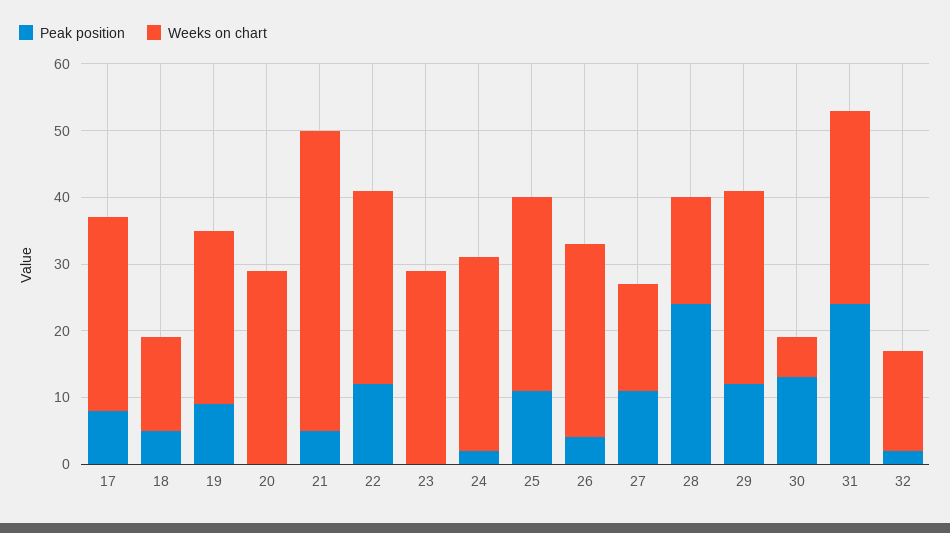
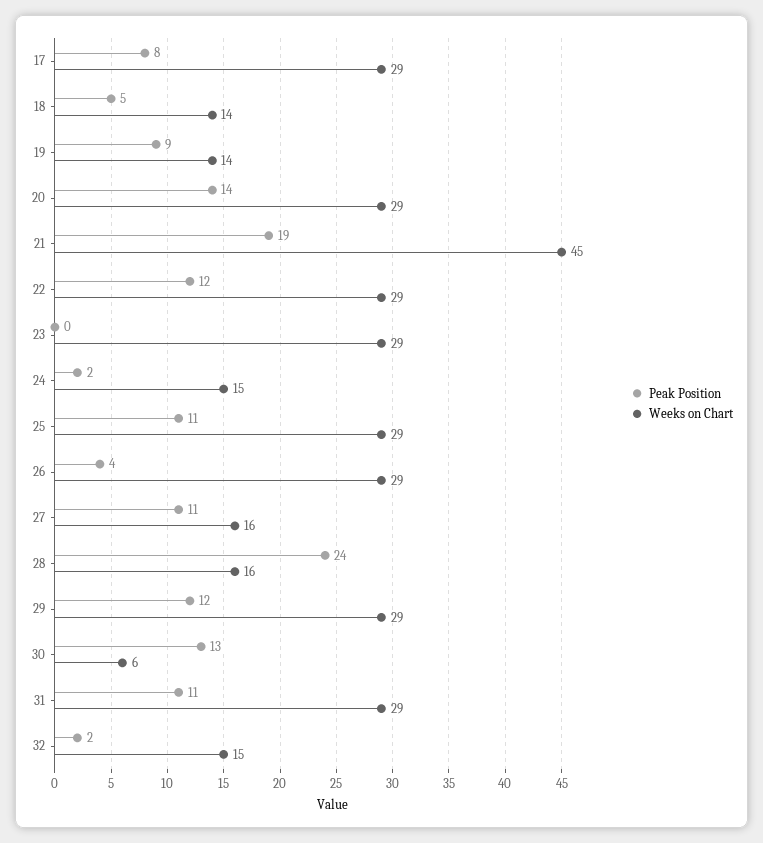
  {
    "Peak position": {
      "17": 8,
      "18": 5,
      "19": 9,
-     "20": 0,
+     "20": 14,
-     "21": 5,
+     "21": 19,
      "22": 12,
      "23": 0,
      "24": 2,
      "25": 11,
      "26": 4,
      "27": 11,
      "28": 24,
      "29": 12,
      "30": 13,
-     "31": 25,
+     "31": 11,
      "32": 2
    },
    "Weeks on chart": {
      "17": 29,
      "18": 14,
-     "19": 25,
+     "19": 14,
      "20": 29,
      "21": 45,
      "22": 29,
      "23": 29,
-     "24": 30,
+     "24": 15,
      "25": 29,
      "26": 29,
      "27": 16,
      "28": 16,
      "29": 29,
      "30": 6,
      "31": 29,
      "32": 15
    }
  }

